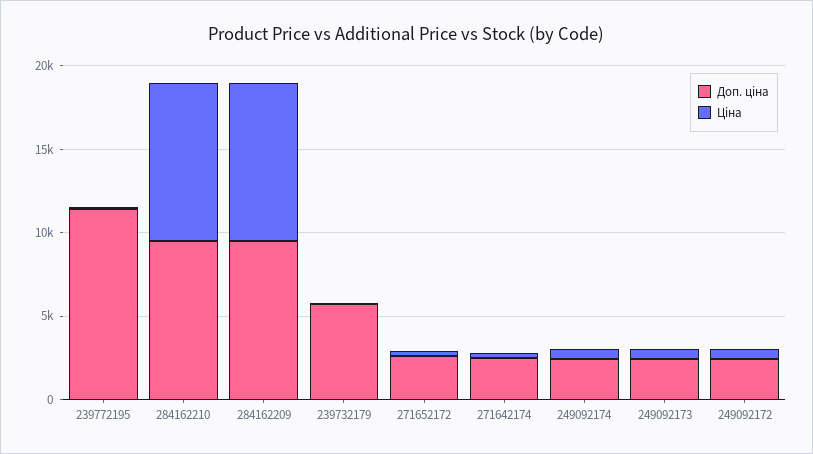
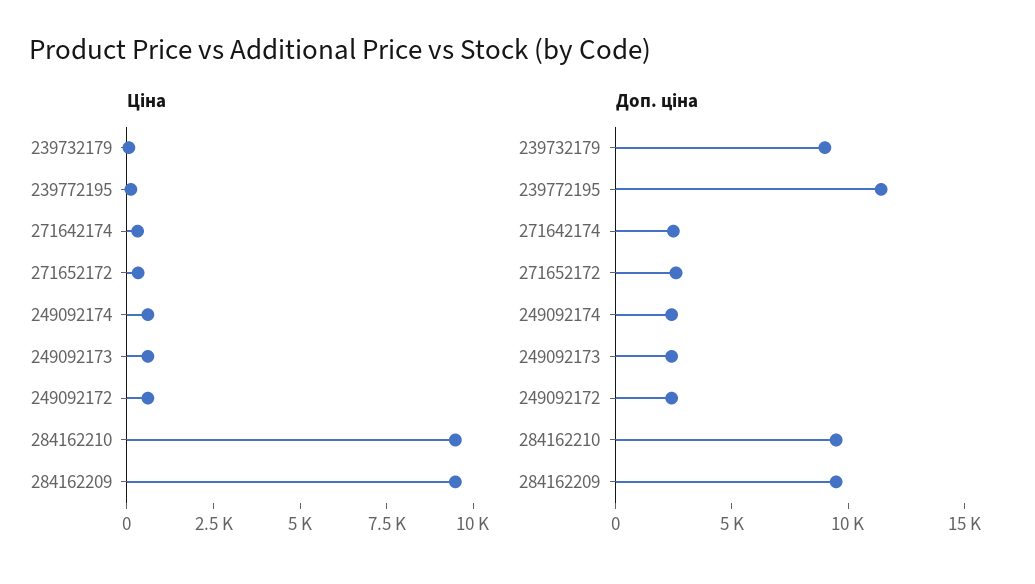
  {
    "Доп. ціна": {
      "239772195": 11000,
      "284162210": 9000,
      "284162209": 9000,
-     "239732179": 6000,
+     "239732179": 9000,
      "271652172": 3000,
      "271642174": 2000,
      "249092174": 2000,
      "249092173": 2000,
      "249092172": 2000
    },
    "Ціна": {
      "239772195": 0,
      "284162210": 9500,
      "284162209": 9500,
      "239732179": 0,
      "271652172": 500,
      "271642174": 500,
      "249092174": 500,
      "249092173": 500,
      "249092172": 500
    }
  }

